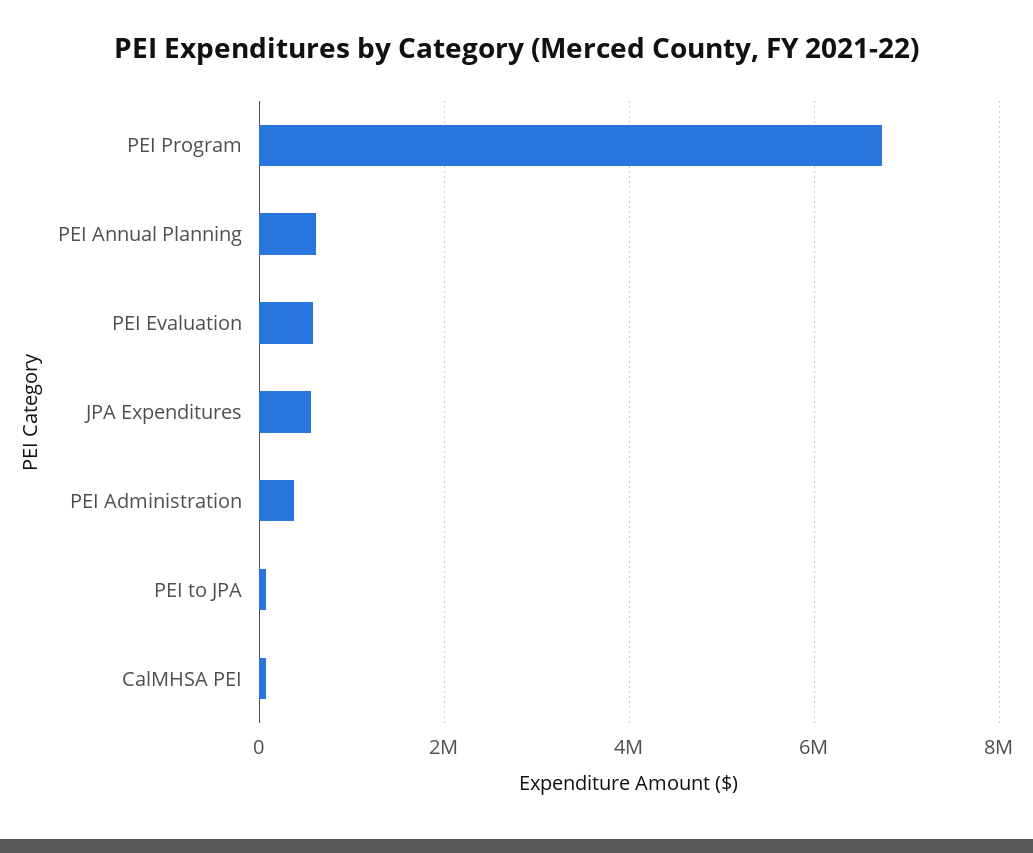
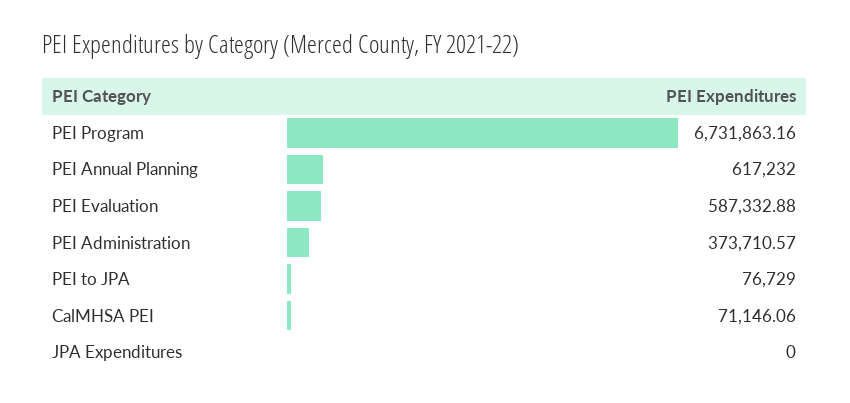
  {
    "PEI Program": 6731863.16,
    "PEI Annual Planning": 617232,
    "PEI Evaluation": 587332.88,
-   "JPA Expenditures": 600000,
+   "JPA Expenditures": 0,
    "PEI Administration": 373710.57,
    "PEI to JPA": 76729,
    "CalMHSA PEI": 71146.06
  }

